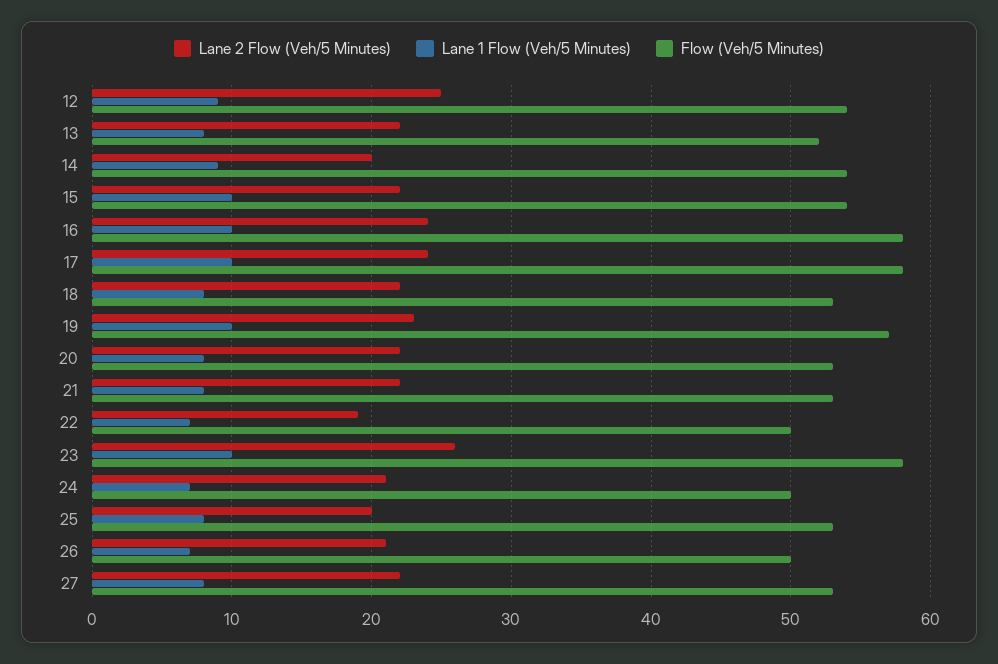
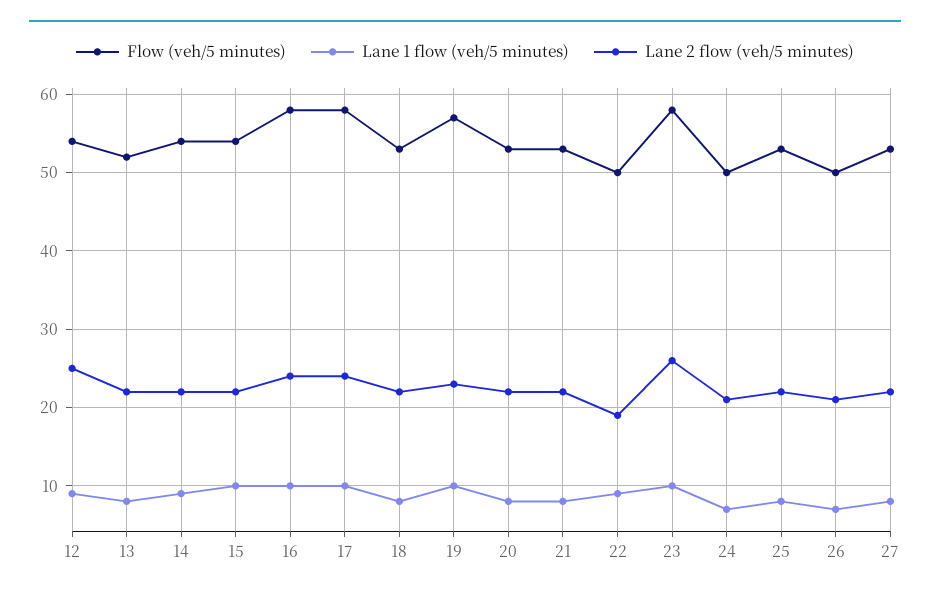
  {
    "Lane 2 Flow (Veh/5 Minutes)": {
      "12": 25,
      "13": 22,
-     "14": 20,
+     "14": 22,
      "15": 22,
      "16": 24,
      "17": 24,
      "18": 22,
      "19": 23,
      "20": 22,
      "21": 22,
      "22": 19,
      "23": 26,
      "24": 21,
-     "25": 20,
+     "25": 22,
      "26": 21,
      "27": 22
    },
    "Lane 1 Flow (Veh/5 Minutes)": {
      "12": 9,
      "13": 8,
      "14": 9,
      "15": 10,
      "16": 10,
      "17": 10,
      "18": 8,
      "19": 10,
      "20": 8,
      "21": 8,
-     "22": 7,
+     "22": 9,
      "23": 10,
      "24": 7,
      "25": 8,
      "26": 7,
      "27": 8
    },
    "Flow (Veh/5 Minutes)": {
      "12": 54,
      "13": 52,
      "14": 54,
      "15": 54,
      "16": 58,
      "17": 58,
      "18": 53,
      "19": 57,
      "20": 53,
      "21": 53,
      "22": 50,
      "23": 58,
      "24": 50,
      "25": 53,
      "26": 50,
      "27": 53
    }
  }

